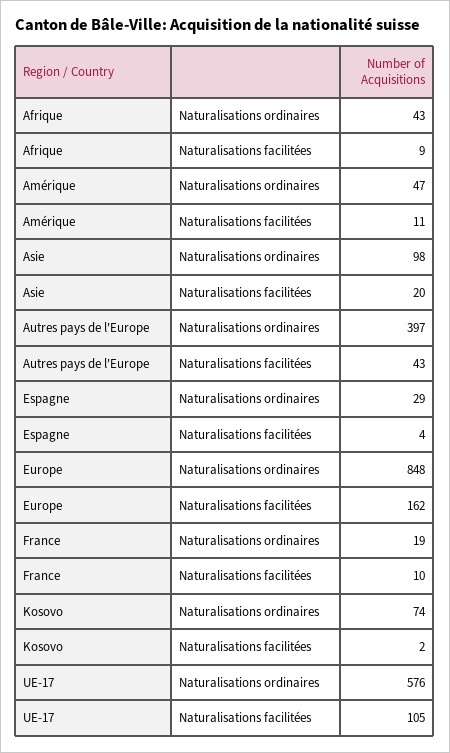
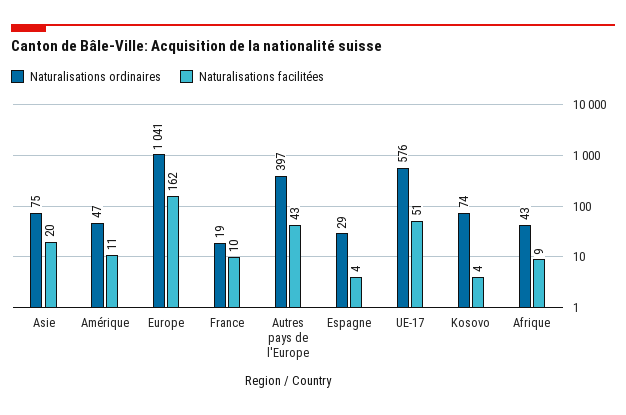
  {
    "Naturalisations ordinaires": {
      "Afrique": 43,
      "Amérique": 47,
-     "Asie": 98,
+     "Asie": 75,
      "Autres pays de l'Europe": 397,
      "Espagne": 29,
-     "Europe": 848,
+     "Europe": 1041,
      "France": 19,
      "Kosovo": 74,
      "UE-17": 576
    },
    "Naturalisations facilitées": {
      "Afrique": 9,
      "Amérique": 11,
      "Asie": 20,
      "Autres pays de l'Europe": 43,
      "Espagne": 4,
      "Europe": 162,
      "France": 10,
-     "Kosovo": 2,
+     "Kosovo": 4,
-     "UE-17": 105
+     "UE-17": 51
    }
  }

